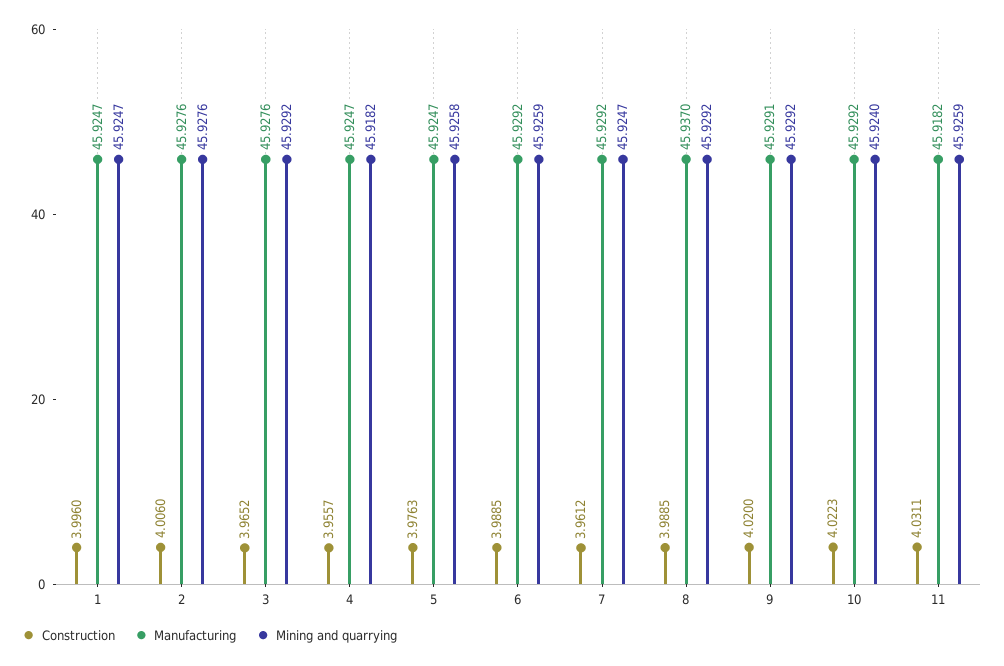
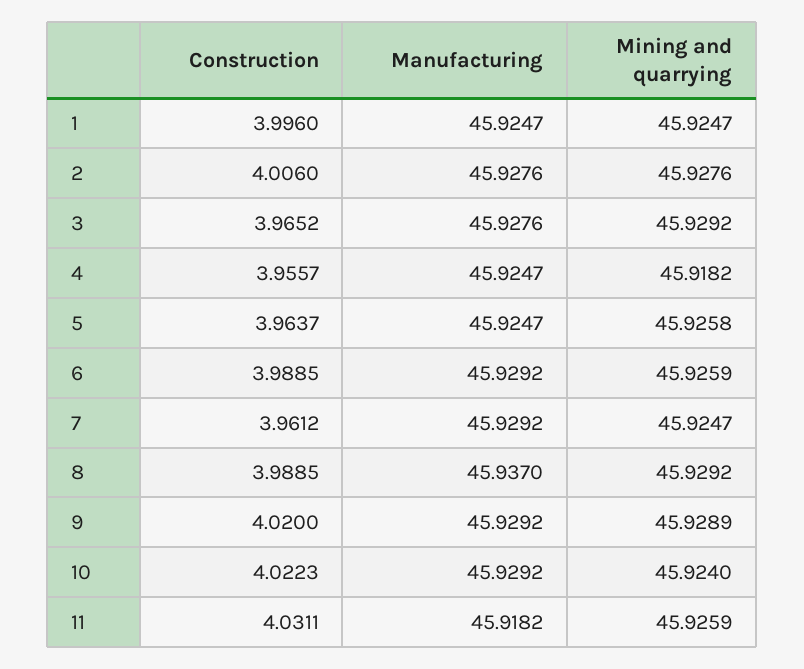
  {
    "Construction": {
      "1": 3.996,
      "2": 4.006,
      "3": 3.9652,
      "4": 3.9557,
-     "5": 3.9763,
+     "5": 3.9637,
      "6": 3.9885,
      "7": 3.9612,
      "8": 3.9885,
      "9": 4.02,
      "10": 4.0223,
      "11": 4.0311
    },
    "Manufacturing": {
      "1": 45.9247,
      "2": 45.9276,
      "3": 45.9276,
      "4": 45.9247,
      "5": 45.9247,
      "6": 45.9292,
      "7": 45.9292,
      "8": 45.937,
-     "9": 45.9291,
+     "9": 45.9292,
      "10": 45.9292,
      "11": 45.9182
    },
    "Mining and quarrying": {
      "1": 45.9247,
      "2": 45.9276,
      "3": 45.9292,
      "4": 45.9182,
      "5": 45.9258,
      "6": 45.9259,
      "7": 45.9247,
      "8": 45.9292,
-     "9": 45.9292,
+     "9": 45.9289,
      "10": 45.924,
      "11": 45.9259
    }
  }

